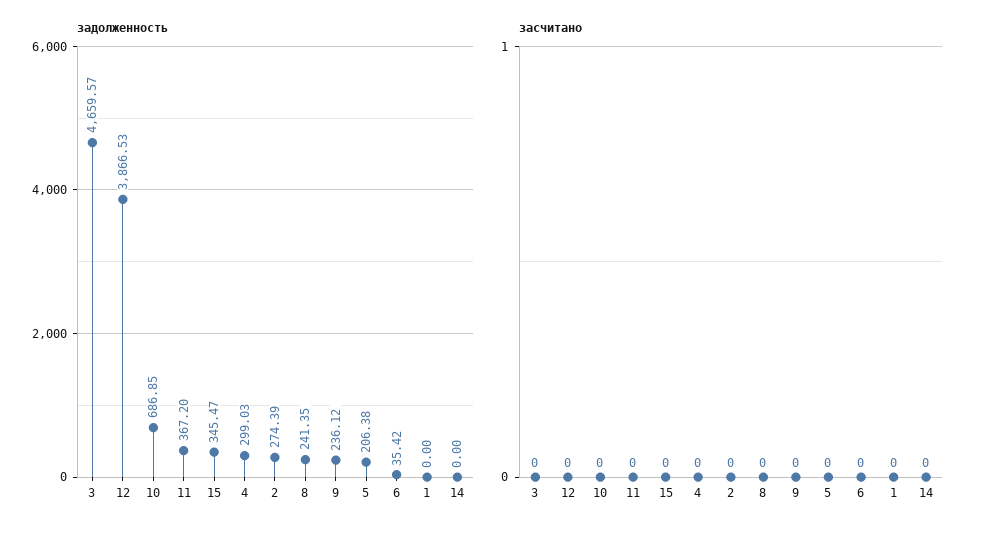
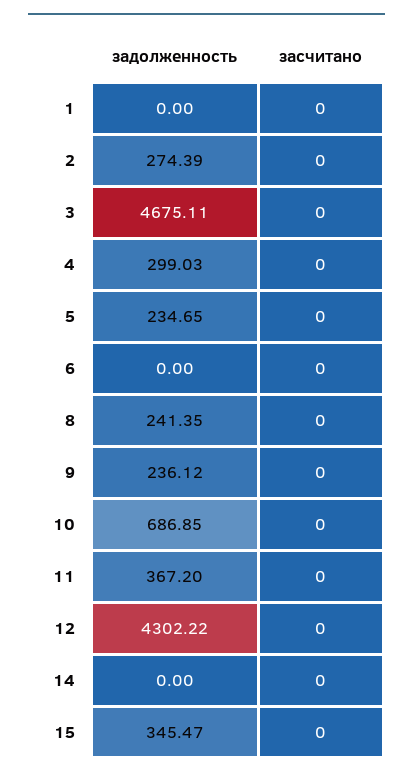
  {
    "задолженность": {
-     "3": 4659.57,
+     "3": 4675.11,
-     "12": 3866.53,
+     "12": 4302.22,
      "10": 686.85,
      "11": 367.2,
      "15": 345.47,
      "4": 299.03,
      "2": 274.39,
      "8": 241.35,
      "9": 236.12,
-     "5": 206.38,
+     "5": 234.65,
-     "6": 35.42,
+     "6": 0,
      "1": 0,
      "14": 0
    },
    "засчитано": {
      "3": 0,
      "12": 0,
      "10": 0,
      "11": 0,
      "15": 0,
      "4": 0,
      "2": 0,
      "8": 0,
      "9": 0,
      "5": 0,
      "6": 0,
      "1": 0,
      "14": 0
    }
  }

